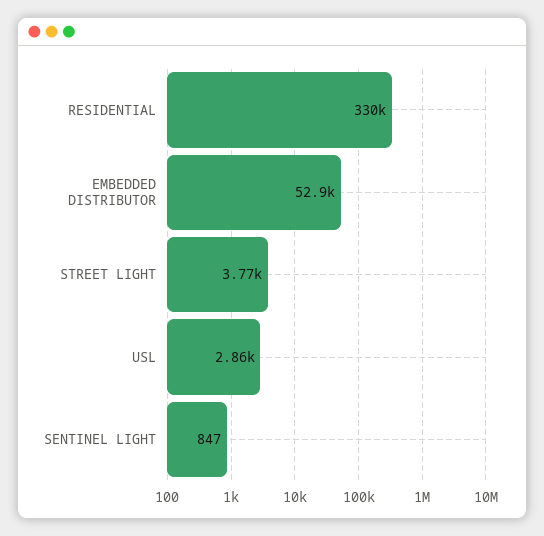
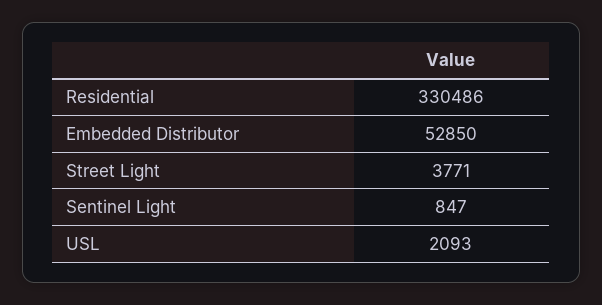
  {
    "RESIDENTIAL": 330486,
    "EMBEDDED DISTRIBUTOR": 52850,
    "STREET LIGHT": 3771,
-   "USL": 2860,
+   "USL": 2093,
    "SENTINEL LIGHT": 847
  }

